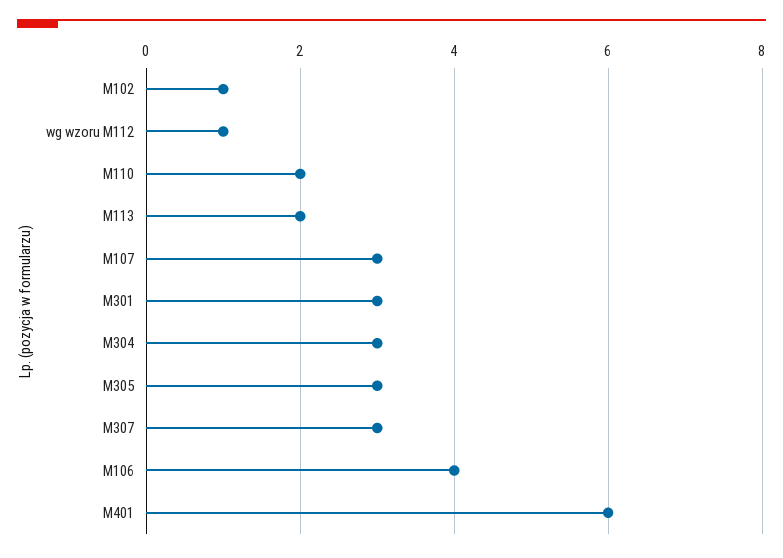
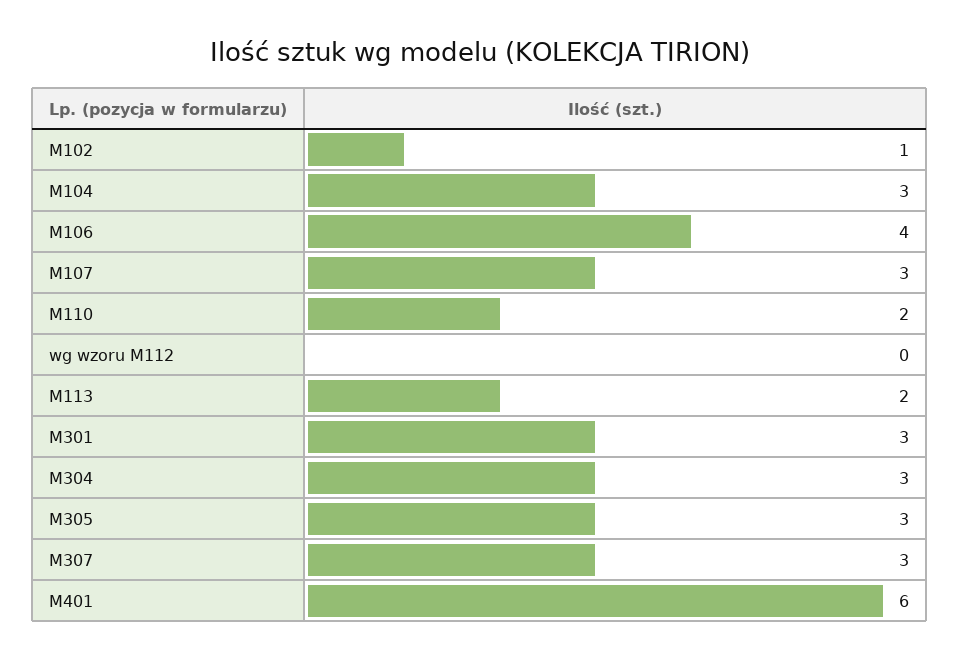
  {
    "M102": 1,
-   "wg wzoru M112": 1,
+   "wg wzoru M112": 0,
    "M110": 2,
    "M113": 2,
    "M107": 3,
    "M301": 3,
    "M304": 3,
    "M305": 3,
    "M307": 3,
    "M106": 4,
-   "M401": 6
+   "M401": 6,
+   "M104": 3
  }

